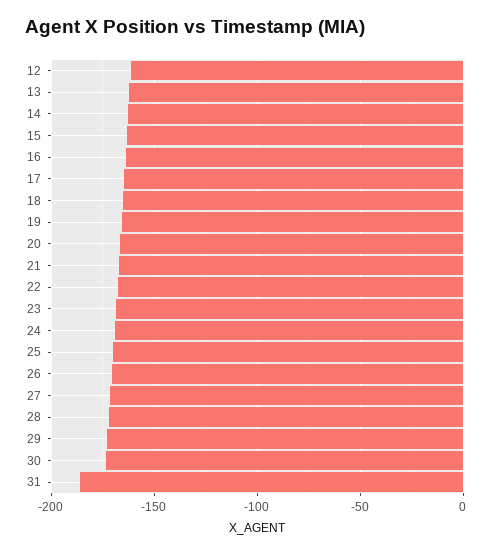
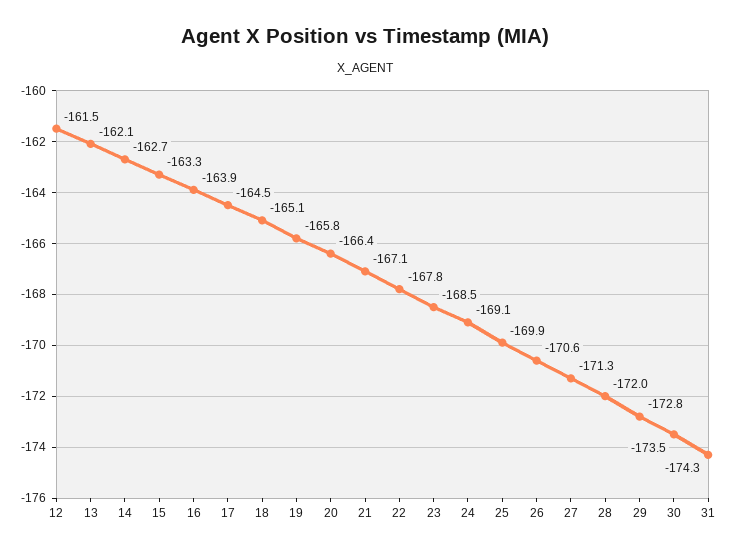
  {
    "12": -161.5,
    "13": -162.1,
    "14": -162.7,
    "15": -163.3,
    "16": -163.9,
    "17": -164.5,
    "18": -165.1,
    "19": -165.8,
    "20": -166.4,
    "21": -167.1,
    "22": -167.8,
    "23": -168.5,
    "24": -169.1,
    "25": -169.9,
    "26": -170.6,
    "27": -171.3,
    "28": -172,
    "29": -172.8,
    "30": -173.5,
-   "31": -185
+   "31": -174.3
  }

